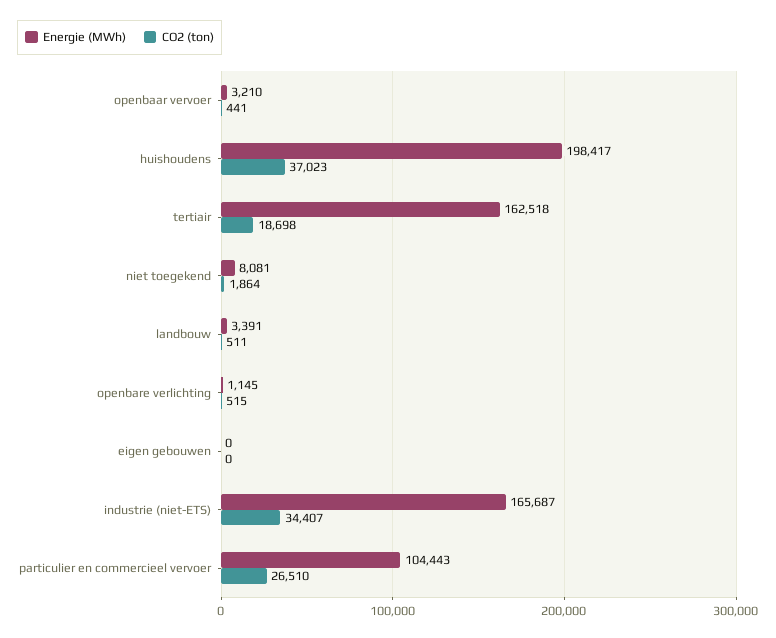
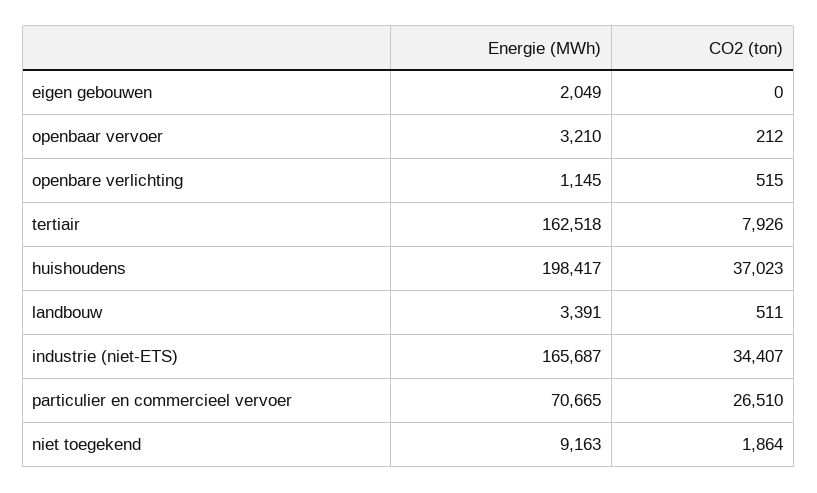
  {
    "Energie (MWh)": {
      "openbaar vervoer": 3210,
      "huishoudens": 198417,
      "tertiair": 162518,
-     "niet toegekend": 8081,
+     "niet toegekend": 9163,
      "landbouw": 3391,
      "openbare verlichting": 1145,
-     "eigen gebouwen": 0,
+     "eigen gebouwen": 2049,
      "industrie (niet-ETS)": 165687,
-     "particulier en commercieel vervoer": 104443
+     "particulier en commercieel vervoer": 70665
    },
    "CO2 (ton)": {
-     "openbaar vervoer": 441,
+     "openbaar vervoer": 212,
      "huishoudens": 37023,
-     "tertiair": 18698,
+     "tertiair": 7926,
      "niet toegekend": 1864,
      "landbouw": 511,
      "openbare verlichting": 515,
      "eigen gebouwen": 0,
      "industrie (niet-ETS)": 34407,
      "particulier en commercieel vervoer": 26510
    }
  }

